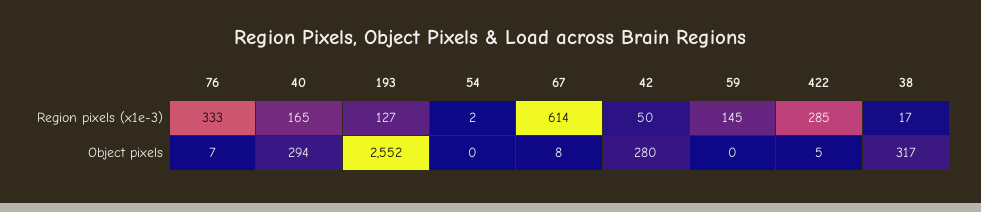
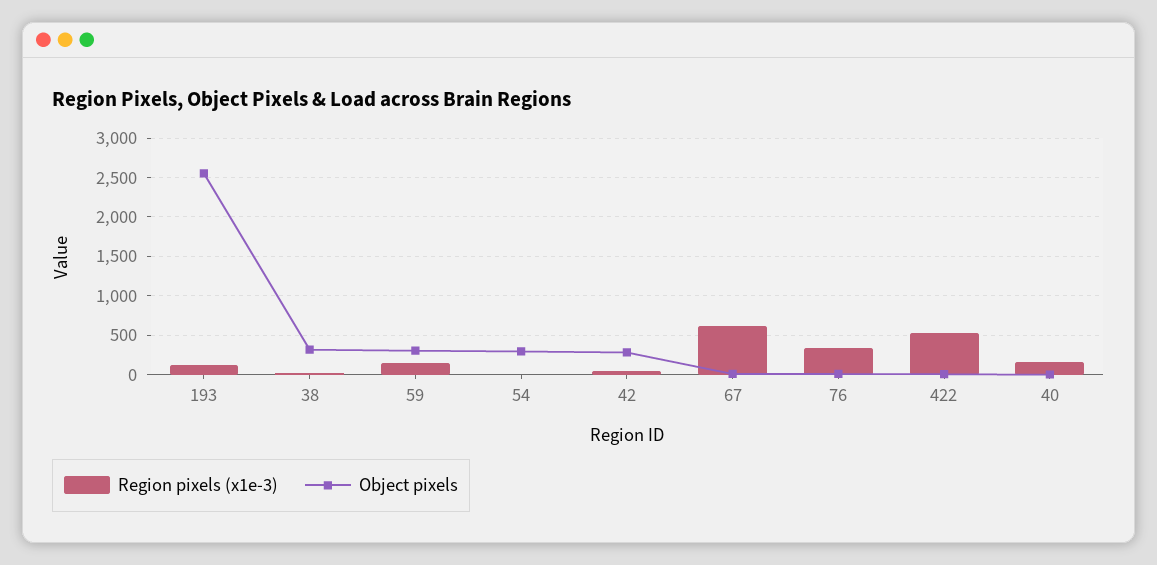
  {
    "Region pixels (x1e-3)": {
      "76": 333,
      "40": 165,
      "193": 127,
      "54": 2,
      "67": 614,
      "42": 50,
      "59": 145,
-     "422": 285,
+     "422": 500,
      "38": 17
    },
    "Object pixels": {
      "76": 7,
-     "40": 294,
+     "40": 0,
      "193": 2552,
-     "54": 0,
+     "54": 300,
      "67": 8,
      "42": 280,
-     "59": 0,
+     "59": 300,
      "422": 5,
      "38": 317
    }
  }

